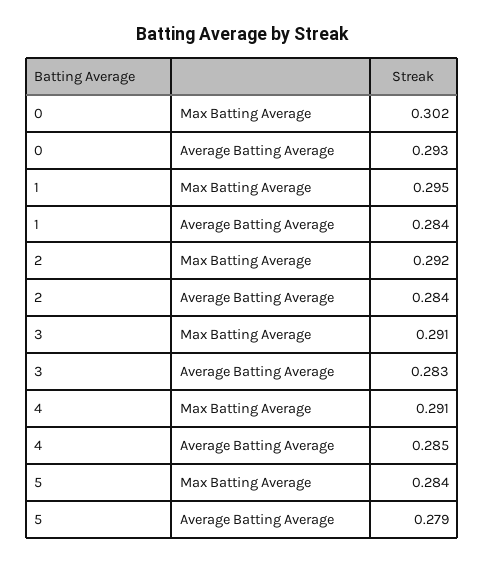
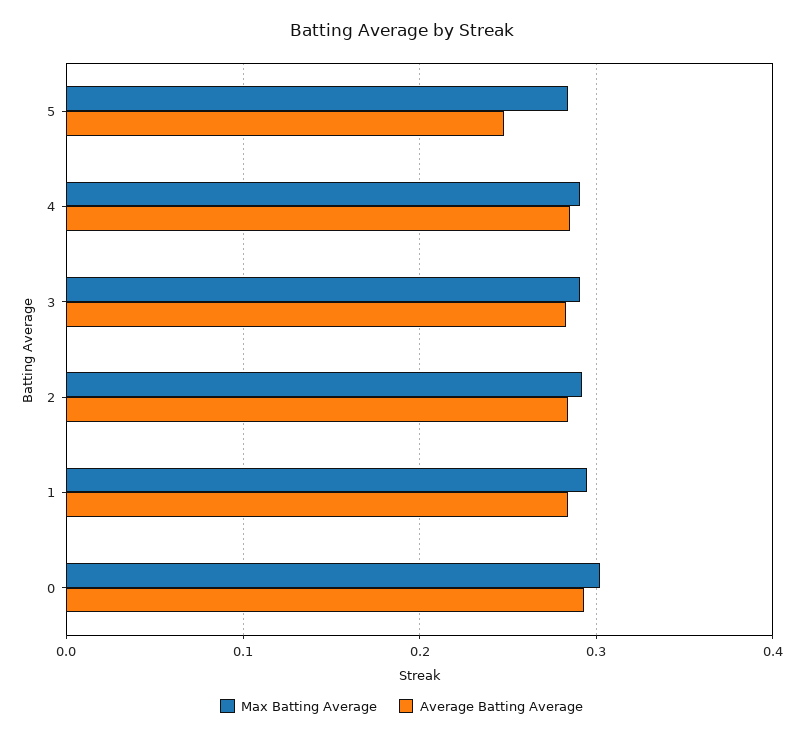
  {
    "Max Batting Average": {
      "0": 0.302,
      "1": 0.295,
      "2": 0.292,
      "3": 0.291,
      "4": 0.291,
      "5": 0.284
    },
    "Average Batting Average": {
      "0": 0.293,
      "1": 0.284,
      "2": 0.284,
      "3": 0.283,
      "4": 0.285,
-     "5": 0.279
+     "5": 0.25
    }
  }

